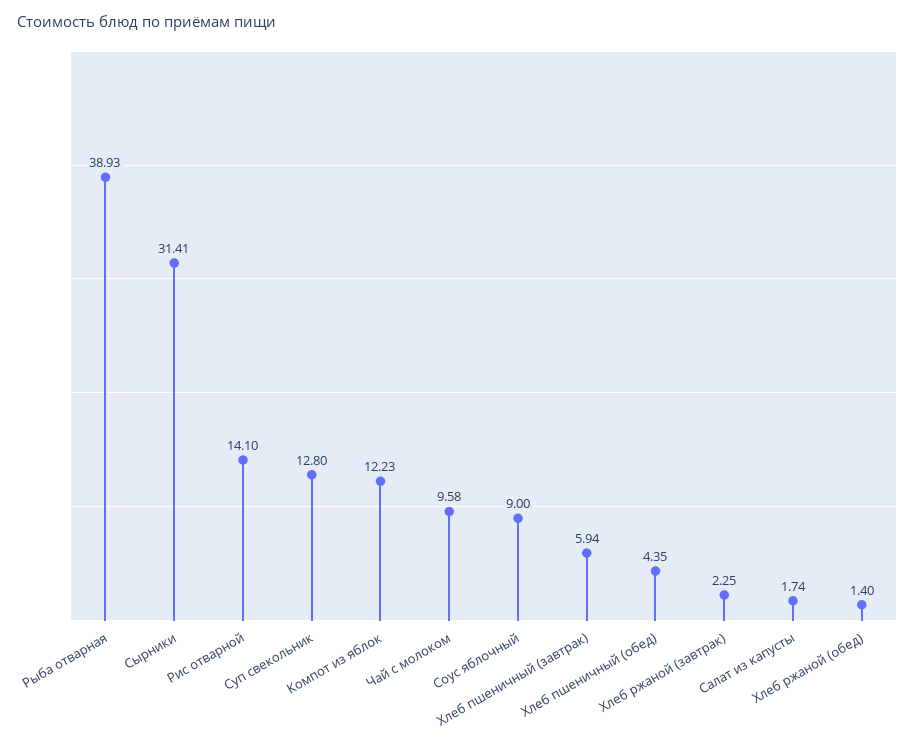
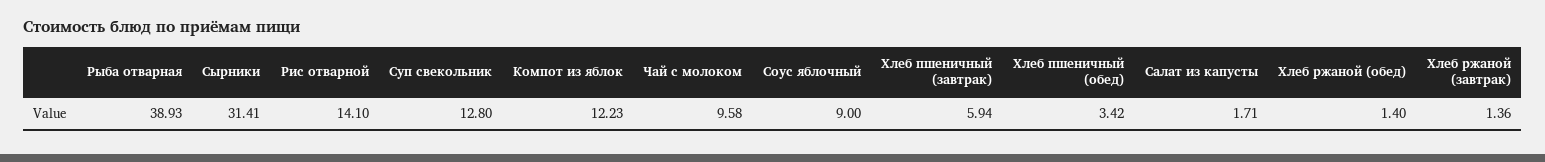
  {
    "Рыба отварная": 38.93,
    "Сырники": 31.41,
    "Рис отварной": 14.1,
    "Суп свекольник": 12.8,
    "Компот из яблок": 12.23,
    "Чай с молоком": 9.58,
    "Соус яблочный": 9,
    "Хлеб пшеничный (завтрак)": 5.94,
-   "Хлеб пшеничный (обед)": 4.35,
+   "Хлеб пшеничный (обед)": 3.42,
-   "Хлеб ржаной (завтрак)": 2.25,
+   "Хлеб ржаной (завтрак)": 1.36,
-   "Салат из капусты": 1.74,
+   "Салат из капусты": 1.71,
    "Хлеб ржаной (обед)": 1.4
  }

